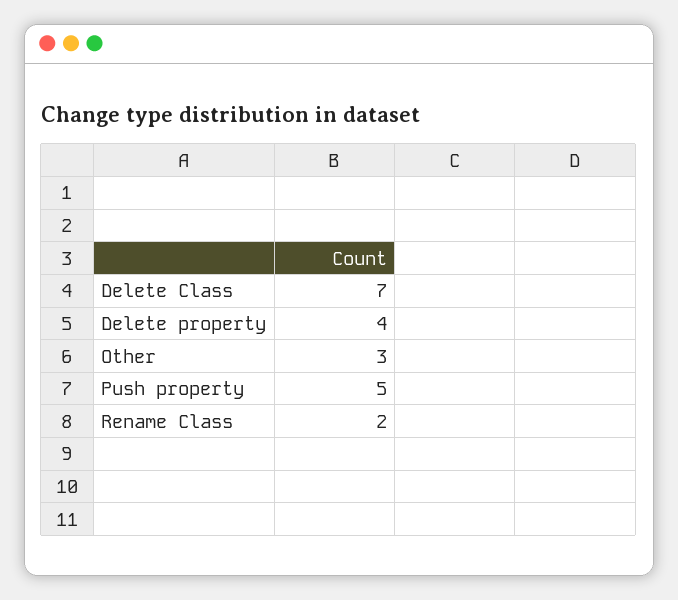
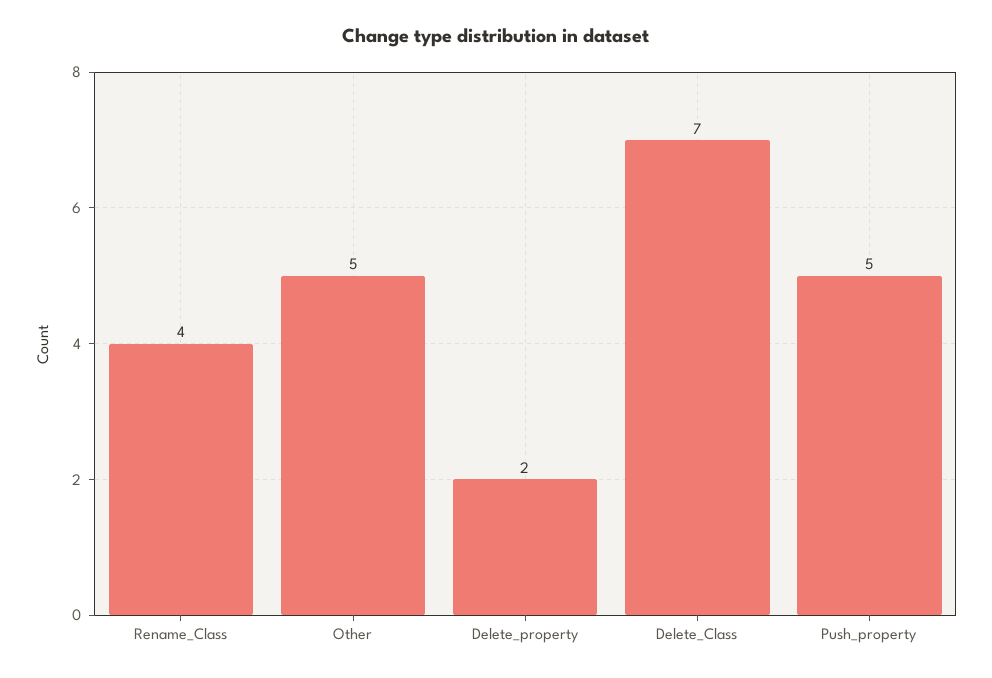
  {
    "Delete Class": 7,
-   "Delete property": 4,
+   "Delete property": 2,
-   "Other": 3,
+   "Other": 5,
    "Push property": 5,
-   "Rename Class": 2
+   "Rename Class": 4
  }

